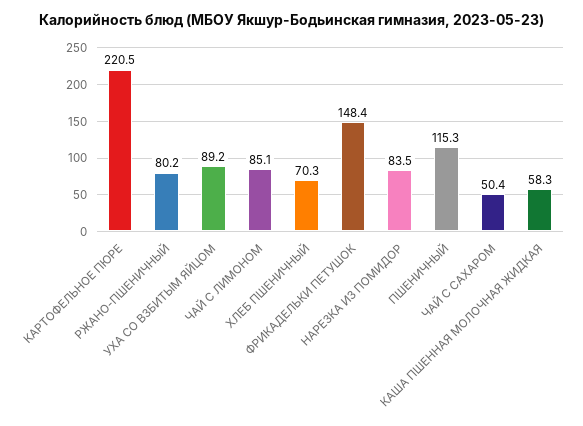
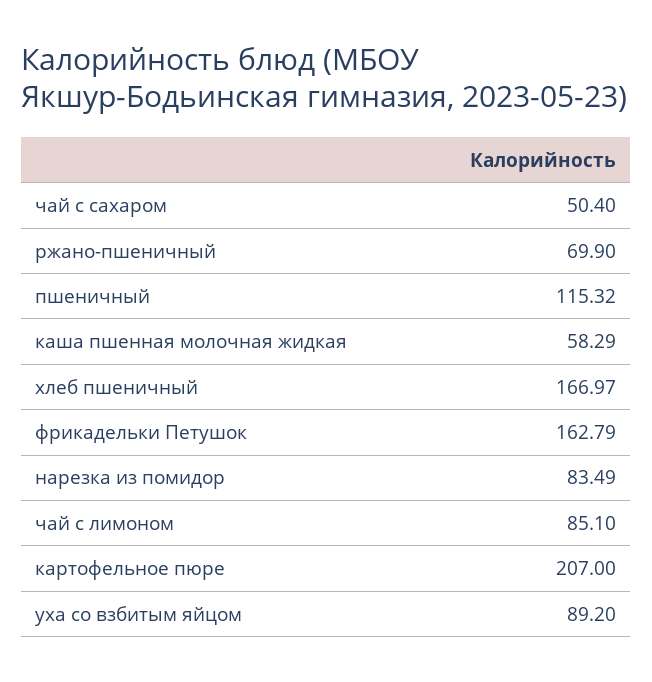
  {
-   "КАРТОФЕЛЬНОЕ ПЮРЕ": 220.5,
+   "КАРТОФЕЛЬНОЕ ПЮРЕ": 207,
-   "РЖАНО-ПШЕНИЧНЫЙ": 80.2,
+   "РЖАНО-ПШЕНИЧНЫЙ": 69.9,
    "УХА СО ВЗБИТЫМ ЯЙЦОМ": 89.2,
    "ЧАЙ С ЛИМОНОМ": 85.1,
-   "ХЛЕБ ПШЕНИЧНЫЙ": 70.3,
+   "ХЛЕБ ПШЕНИЧНЫЙ": 166.97,
-   "ФРИКАДЕЛЬКИ ПЕТУШОК": 148.4,
+   "ФРИКАДЕЛЬКИ ПЕТУШОК": 162.79,
    "НАРЕЗКА ИЗ ПОМИДОР": 83.49,
    "ПШЕНИЧНЫЙ": 115.32,
    "ЧАЙ С САХАРОМ": 50.4,
    "КАША ПШЕННАЯ МОЛОЧНАЯ ЖИДКАЯ": 58.29
  }

